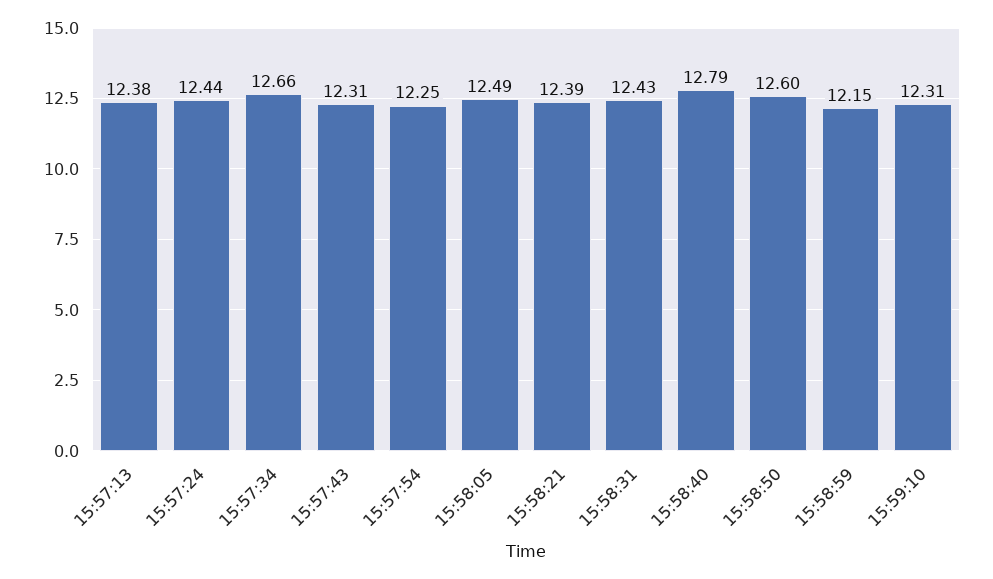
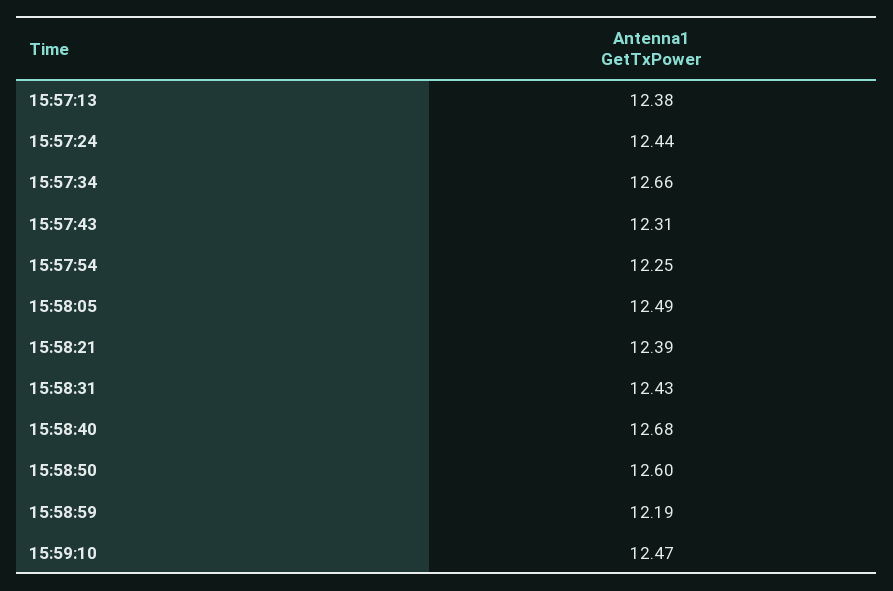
  {
    "15:57:13": 12.38,
    "15:57:24": 12.44,
    "15:57:34": 12.66,
    "15:57:43": 12.31,
    "15:57:54": 12.25,
    "15:58:05": 12.49,
    "15:58:21": 12.39,
    "15:58:31": 12.43,
-   "15:58:40": 12.79,
+   "15:58:40": 12.68,
    "15:58:50": 12.6,
-   "15:58:59": 12.15,
+   "15:58:59": 12.19,
-   "15:59:10": 12.31
+   "15:59:10": 12.47
  }

